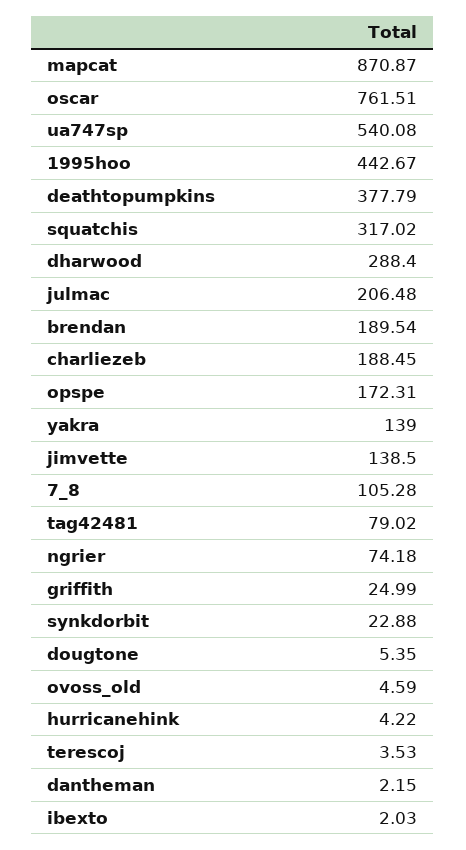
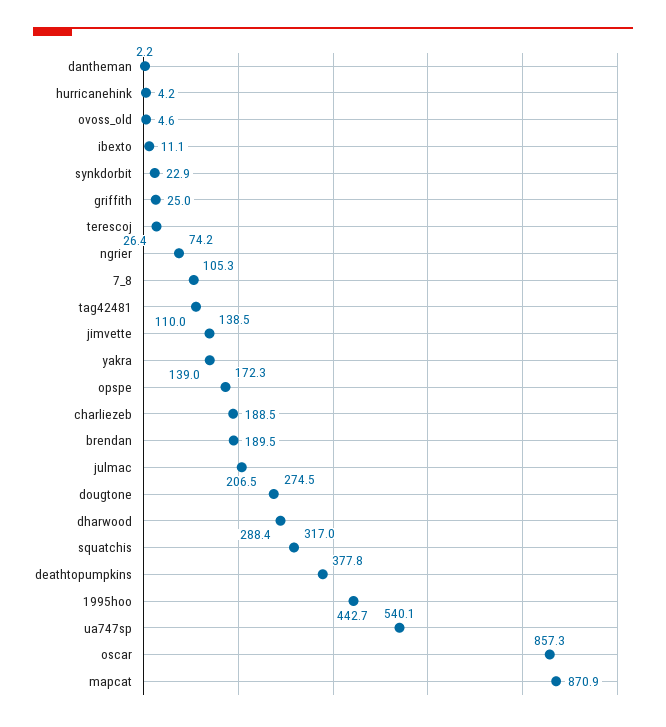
  {
    "mapcat": 870.87,
-   "oscar": 761.51,
+   "oscar": 857.3,
    "ua747sp": 540.08,
    "1995hoo": 442.67,
    "deathtopumpkins": 377.79,
    "squatchis": 317.02,
    "dharwood": 288.4,
    "julmac": 206.48,
    "brendan": 189.54,
    "charliezeb": 188.45,
    "opspe": 172.31,
    "yakra": 139,
    "jimvette": 138.5,
    "7_8": 105.28,
-   "tag42481": 79.02,
+   "tag42481": 110,
    "ngrier": 74.18,
    "griffith": 24.99,
    "synkdorbit": 22.88,
-   "dougtone": 5.35,
+   "dougtone": 274.5,
    "ovoss_old": 4.59,
    "hurricanehink": 4.22,
-   "terescoj": 3.53,
+   "terescoj": 26.4,
    "dantheman": 2.15,
-   "ibexto": 2.03
+   "ibexto": 11.1
  }

